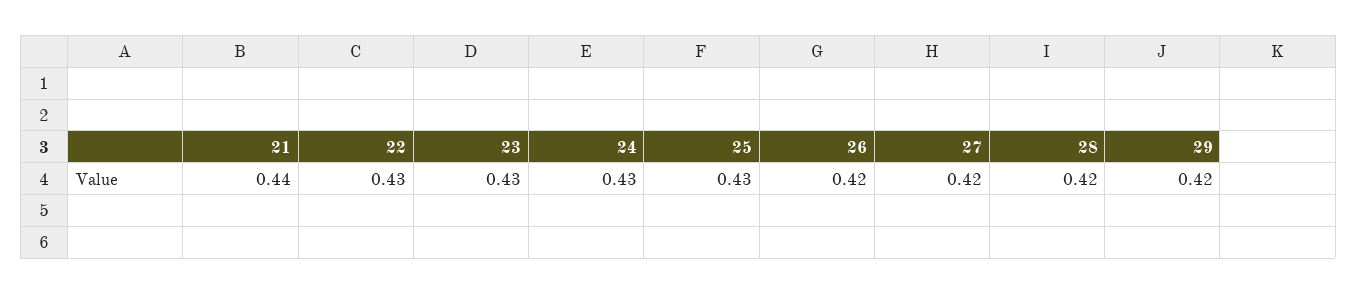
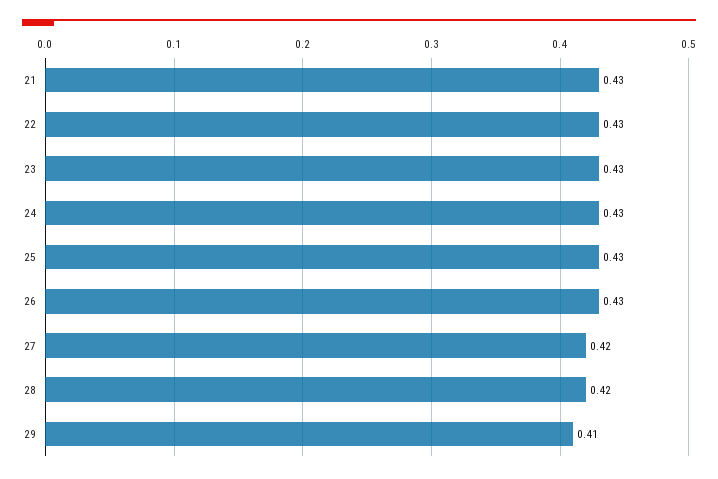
  {
-   "21": 0.44,
+   "21": 0.43,
    "22": 0.43,
    "23": 0.43,
    "24": 0.43,
    "25": 0.43,
-   "26": 0.42,
+   "26": 0.43,
    "27": 0.42,
    "28": 0.42,
-   "29": 0.42
+   "29": 0.41
  }

